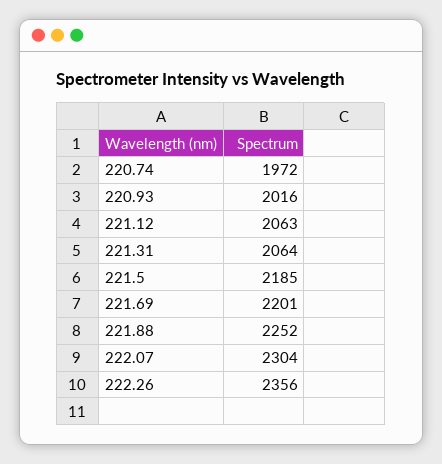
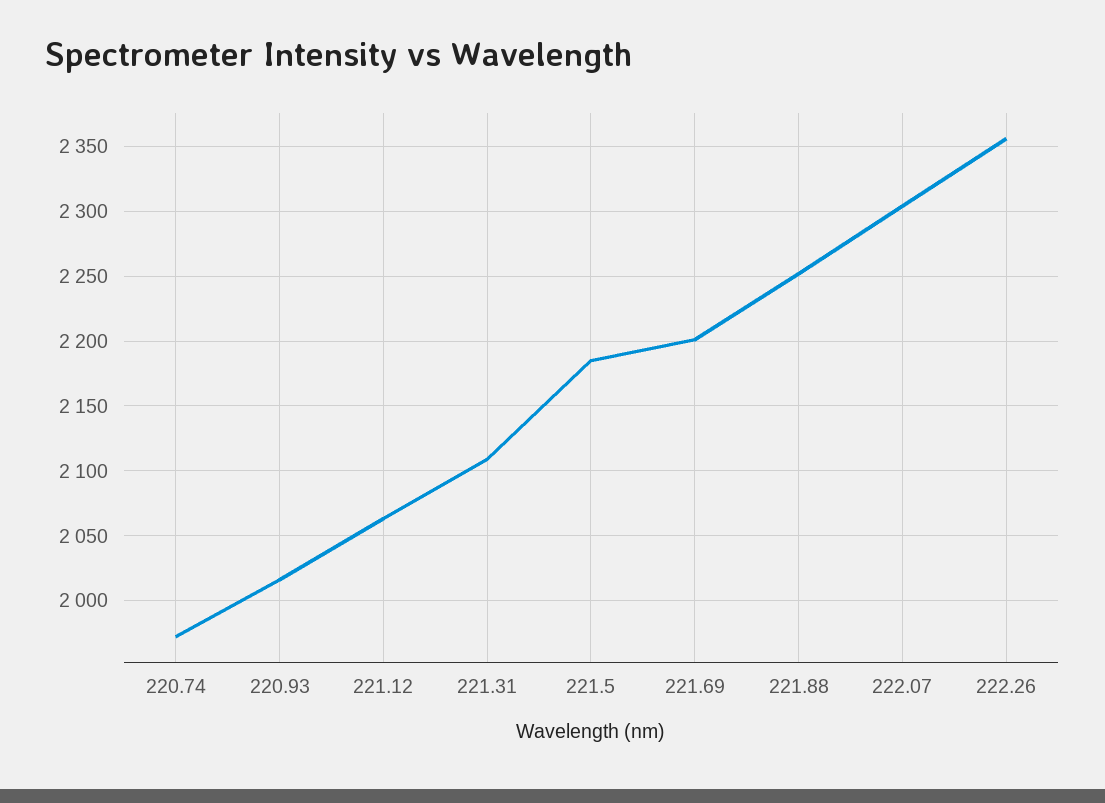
  {
    "220.74": 1972,
    "220.93": 2016,
    "221.12": 2063,
-   "221.31": 2064,
+   "221.31": 2110,
    "221.5": 2185,
    "221.69": 2201,
    "221.88": 2252,
    "222.07": 2304,
    "222.26": 2356
  }

